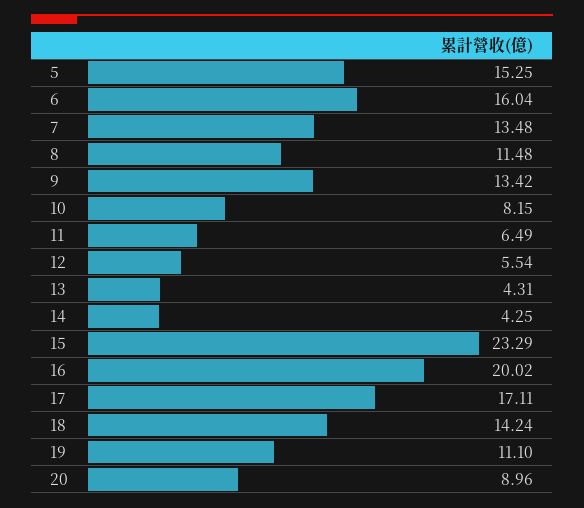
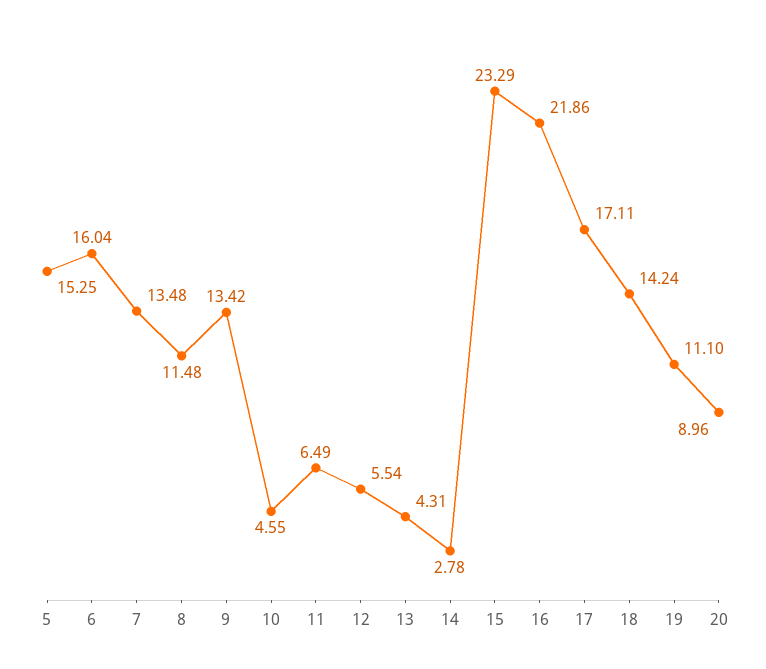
  {
    "5": 15.25,
    "6": 16.04,
    "7": 13.48,
    "8": 11.48,
    "9": 13.42,
-   "10": 8.15,
+   "10": 4.55,
    "11": 6.49,
    "12": 5.54,
    "13": 4.31,
-   "14": 4.25,
+   "14": 2.78,
    "15": 23.29,
-   "16": 20.02,
+   "16": 21.86,
    "17": 17.11,
    "18": 14.24,
    "19": 11.1,
    "20": 8.96
  }

